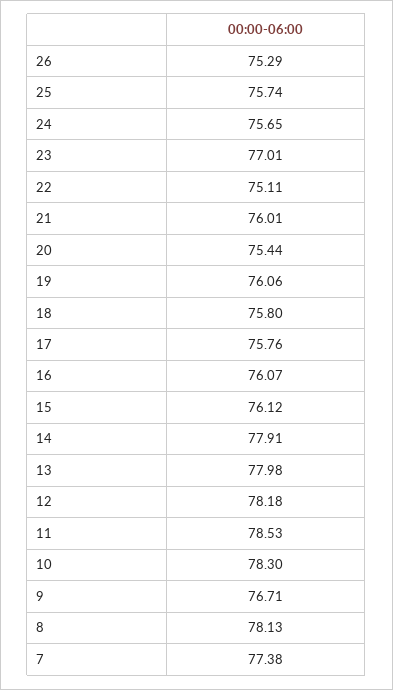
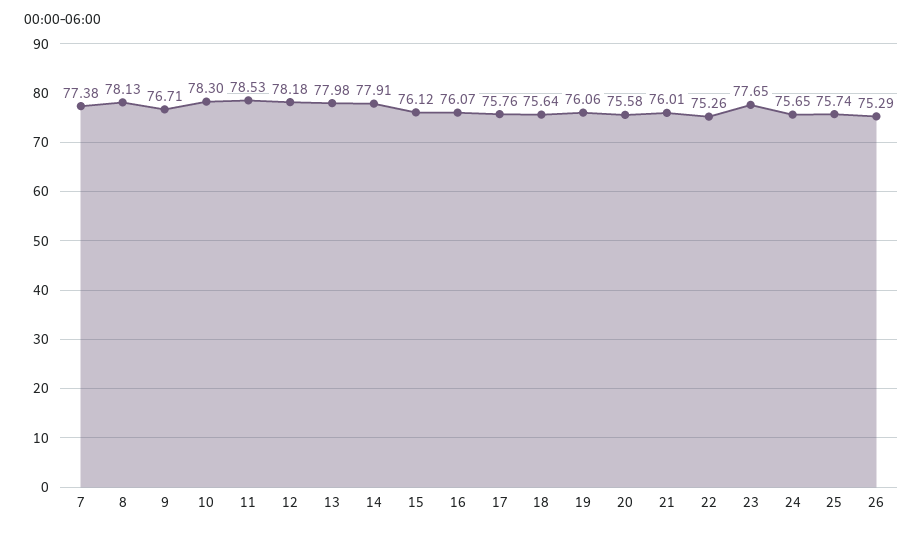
  {
    "26": 75.29,
    "25": 75.74,
    "24": 75.65,
-   "23": 77.01,
+   "23": 77.65,
-   "22": 75.11,
+   "22": 75.26,
    "21": 76.01,
-   "20": 75.44,
+   "20": 75.58,
    "19": 76.06,
-   "18": 75.8,
+   "18": 75.64,
    "17": 75.76,
    "16": 76.07,
    "15": 76.12,
    "14": 77.91,
    "13": 77.98,
    "12": 78.18,
    "11": 78.53,
    "10": 78.3,
    "9": 76.71,
    "8": 78.13,
    "7": 77.38
  }

